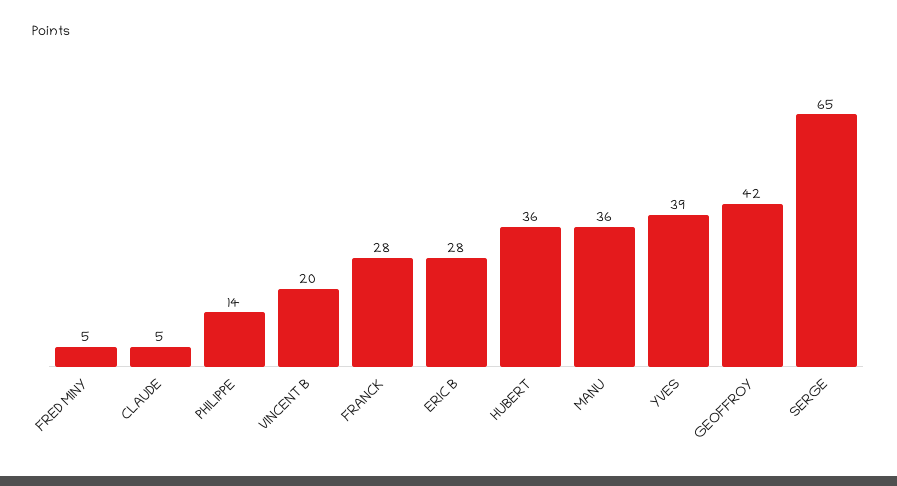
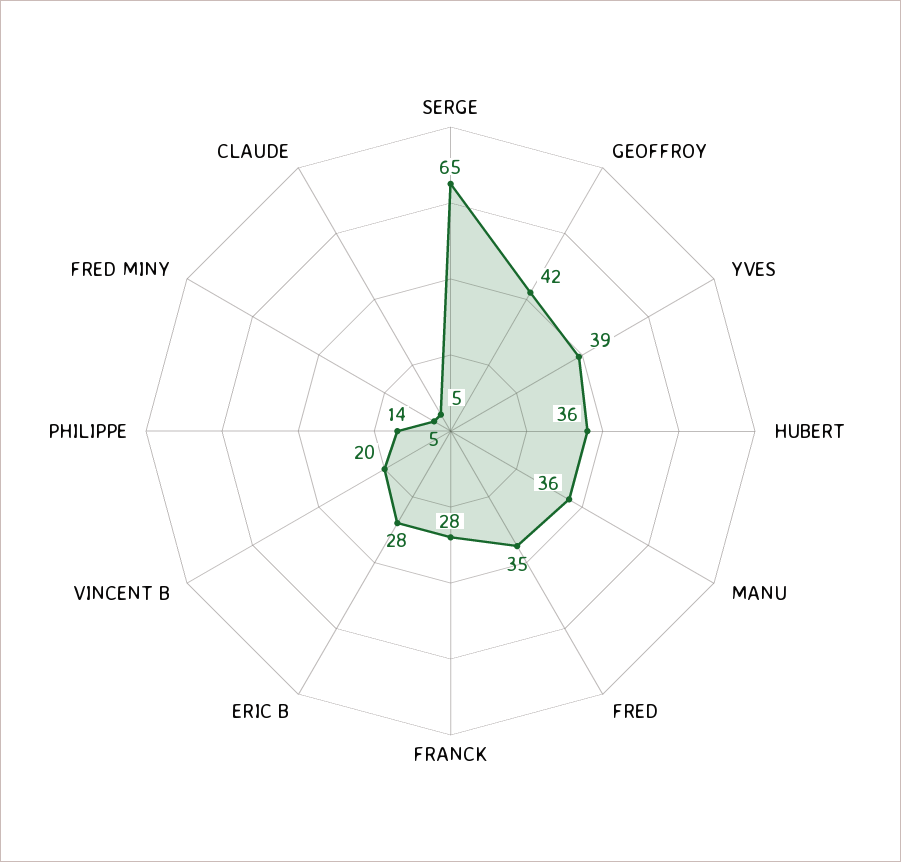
  {
    "FRED MINY": 5,
    "CLAUDE": 5,
    "PHILIPPE": 14,
    "VINCENT B": 20,
    "FRANCK": 28,
    "ERIC B": 28,
    "HUBERT": 36,
    "MANU": 36,
    "YVES": 39,
    "GEOFFROY": 42,
-   "SERGE": 65
+   "SERGE": 65,
+   "FRED": 35
  }

